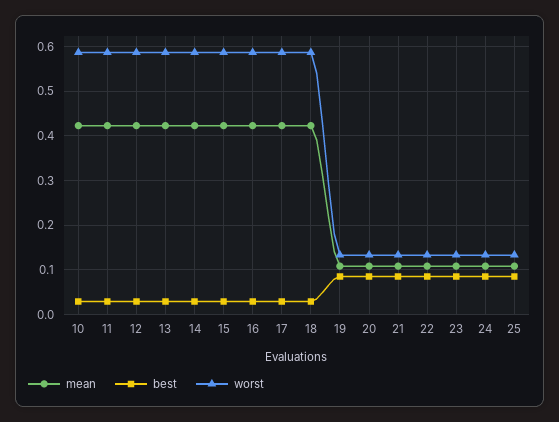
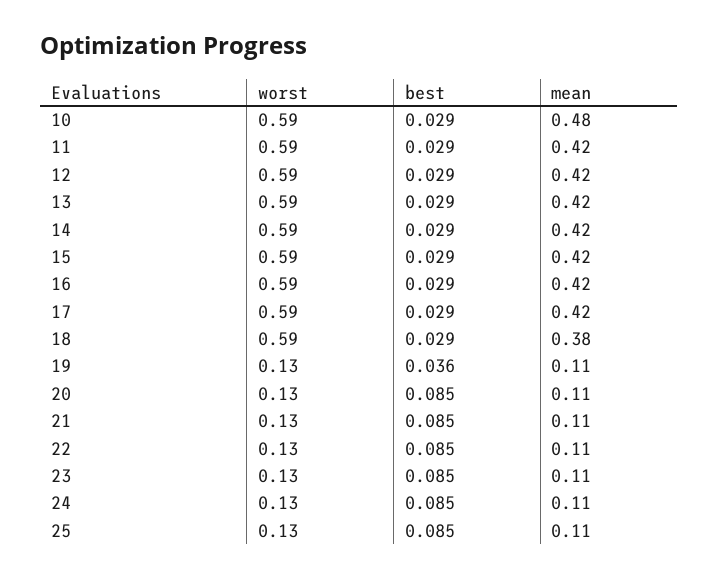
  {
    "mean": {
-     "10": 0.42,
+     "10": 0.48,
      "11": 0.42,
      "12": 0.42,
      "13": 0.42,
      "14": 0.42,
      "15": 0.42,
      "16": 0.42,
      "17": 0.42,
-     "18": 0.42,
+     "18": 0.38,
      "19": 0.11,
      "20": 0.11,
      "21": 0.11,
      "22": 0.11,
      "23": 0.11,
      "24": 0.11,
      "25": 0.11
    },
    "best": {
      "10": 0.029,
      "11": 0.029,
      "12": 0.029,
      "13": 0.029,
      "14": 0.029,
      "15": 0.029,
      "16": 0.029,
      "17": 0.029,
      "18": 0.029,
-     "19": 0.08,
+     "19": 0.036,
      "20": 0.085,
      "21": 0.085,
      "22": 0.085,
      "23": 0.085,
      "24": 0.085,
      "25": 0.085
    },
    "worst": {
      "10": 0.59,
      "11": 0.59,
      "12": 0.59,
      "13": 0.59,
      "14": 0.59,
      "15": 0.59,
      "16": 0.59,
      "17": 0.59,
      "18": 0.59,
      "19": 0.13,
      "20": 0.13,
      "21": 0.13,
      "22": 0.13,
      "23": 0.13,
      "24": 0.13,
      "25": 0.13
    }
  }

